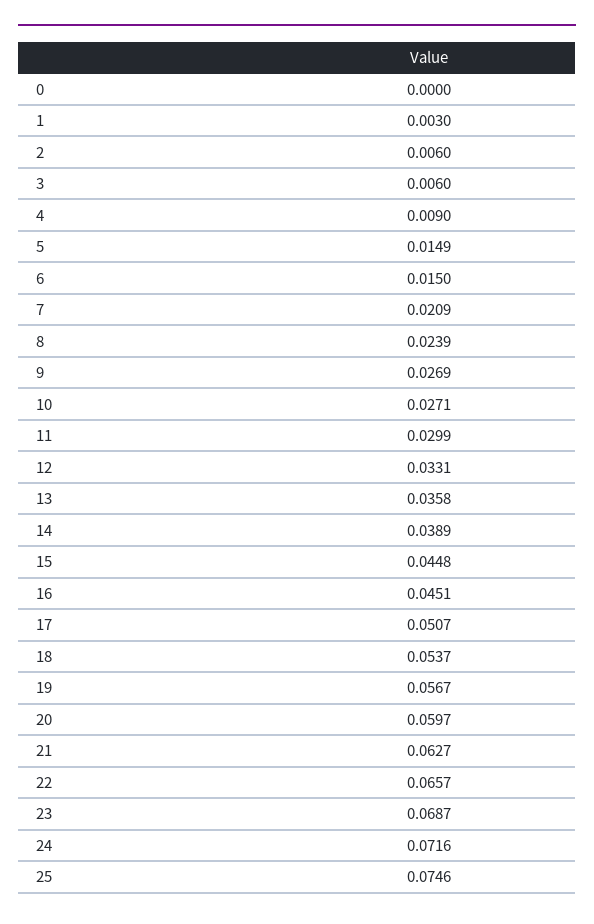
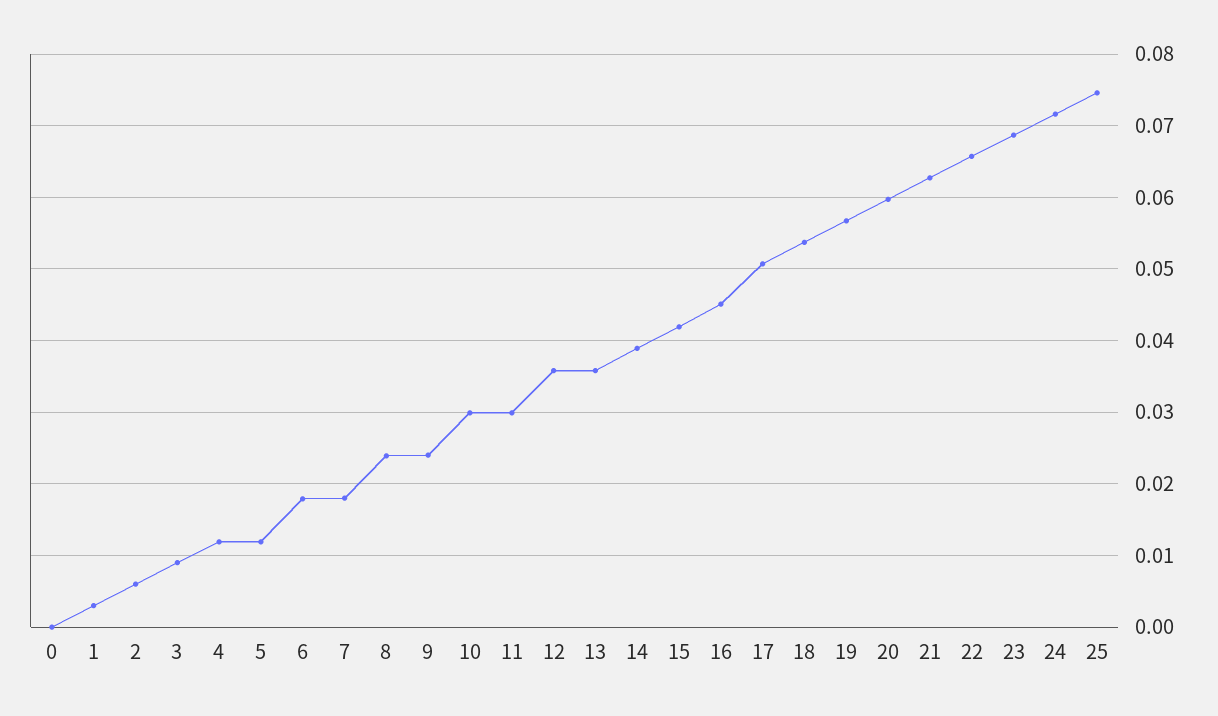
  {
    "0": 0,
    "1": 0.003,
    "2": 0.006,
-   "3": 0.006,
+   "3": 0.009,
-   "4": 0.009,
+   "4": 0.012,
-   "5": 0.0149,
+   "5": 0.012,
-   "6": 0.015,
+   "6": 0.018,
-   "7": 0.0209,
+   "7": 0.018,
    "8": 0.0239,
-   "9": 0.0269,
+   "9": 0.024,
-   "10": 0.0271,
+   "10": 0.03,
    "11": 0.0299,
-   "12": 0.0331,
+   "12": 0.036,
    "13": 0.0358,
    "14": 0.0389,
-   "15": 0.0448,
+   "15": 0.042,
    "16": 0.0451,
    "17": 0.0507,
    "18": 0.0537,
    "19": 0.0567,
    "20": 0.0597,
    "21": 0.0627,
    "22": 0.0657,
    "23": 0.0687,
    "24": 0.0716,
    "25": 0.0746
  }

